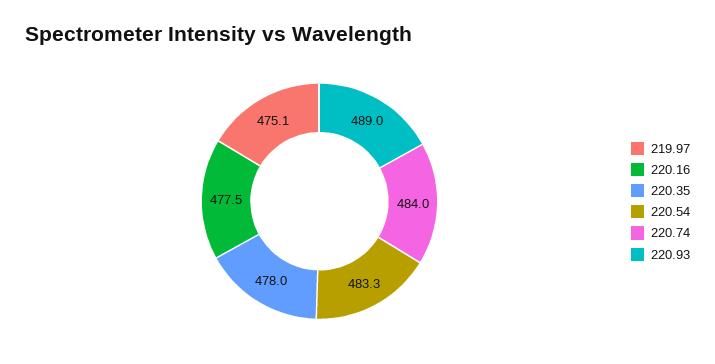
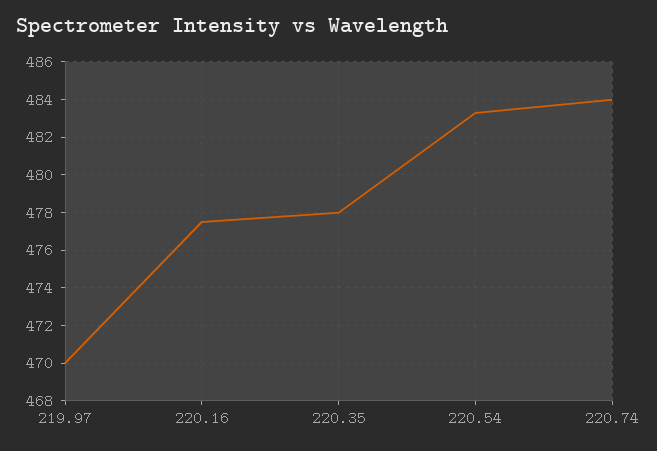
  {
-   "219.97": 475.1,
+   "219.97": 470,
    "220.16": 477.5,
    "220.35": 478,
    "220.54": 483.3,
-   "220.74": 484,
+   "220.74": 484
-   "220.93": 489
  }

